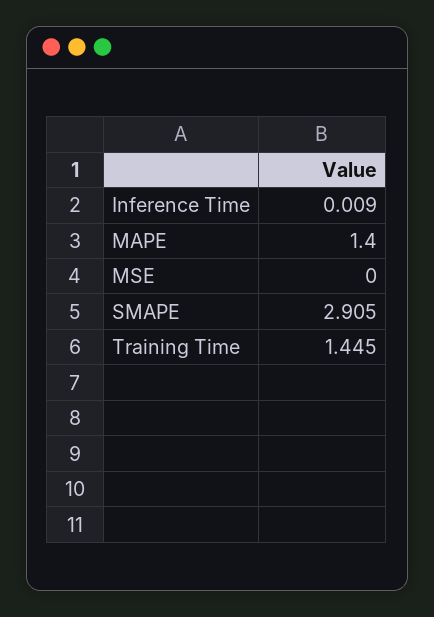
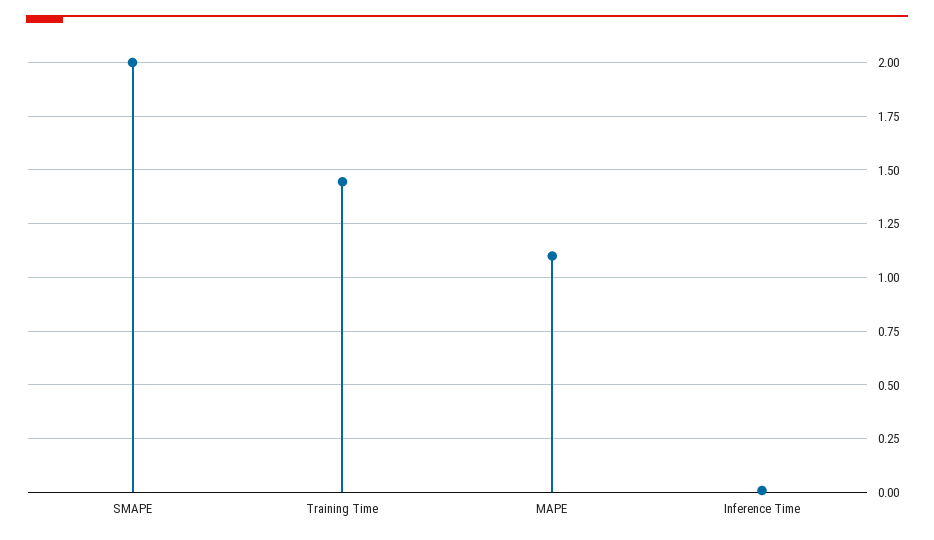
  {
    "Inference Time": 0.009,
-   "MAPE": 1.4,
+   "MAPE": 1.1,
-   "MSE": 0,
-   "SMAPE": 2.905,
+   "SMAPE": 2,
    "Training Time": 1.445
  }

